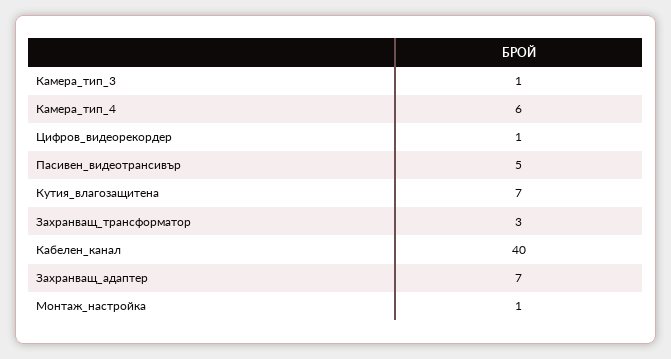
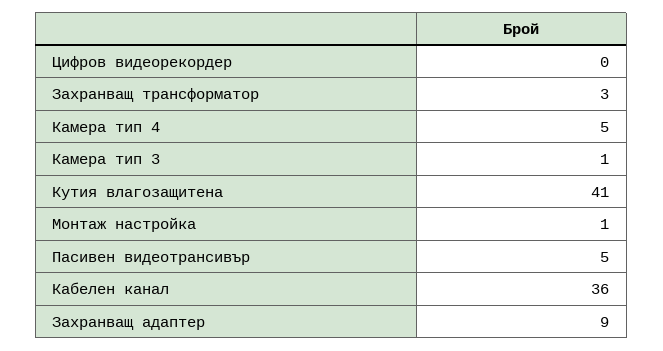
  {
    "Камера_тип_3": 1,
-   "Камера_тип_4": 6,
+   "Камера_тип_4": 5,
-   "Цифров_видеорекордер": 1,
+   "Цифров_видеорекордер": 0,
    "Пасивен_видеотрансивър": 5,
-   "Кутия_влагозащитена": 7,
+   "Кутия_влагозащитена": 41,
    "Захранващ_трансформатор": 3,
-   "Кабелен_канал": 40,
+   "Кабелен_канал": 36,
-   "Захранващ_адаптер": 7,
+   "Захранващ_адаптер": 9,
    "Монтаж_настройка": 1
  }

